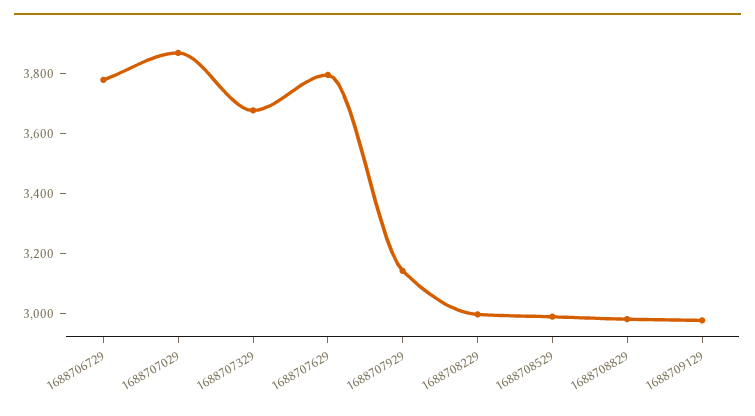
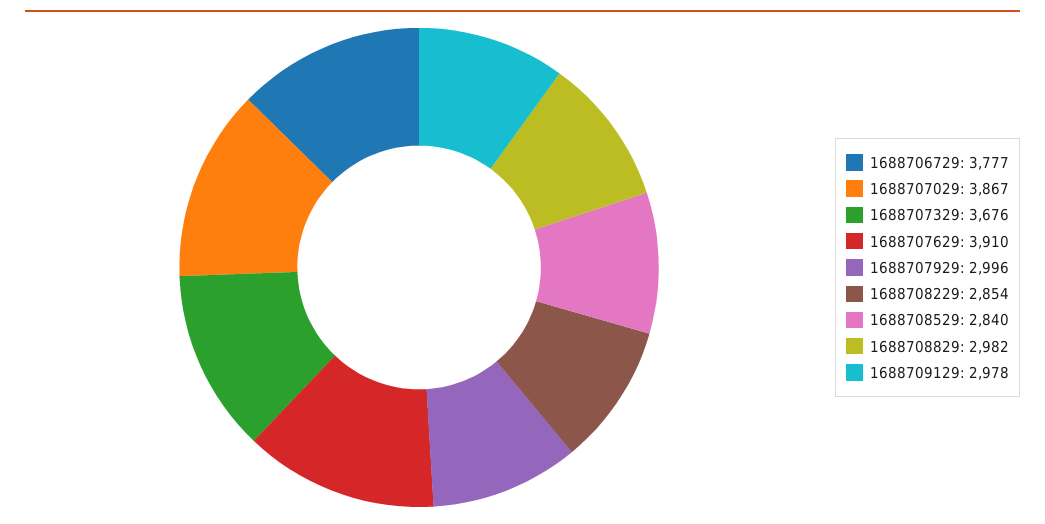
  {
    "1688706729": 3777,
    "1688707029": 3867,
    "1688707329": 3676,
-   "1688707629": 3800,
+   "1688707629": 3910,
-   "1688707929": 3150,
+   "1688707929": 2996,
-   "1688708229": 3000,
+   "1688708229": 2854,
-   "1688708529": 3000,
+   "1688708529": 2840,
    "1688708829": 2982,
    "1688709129": 2978
  }

